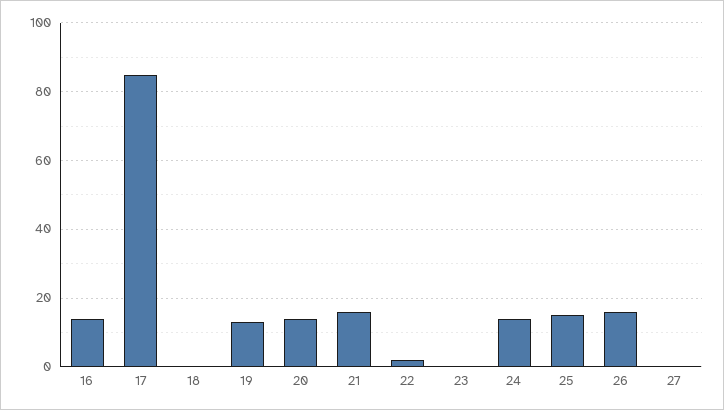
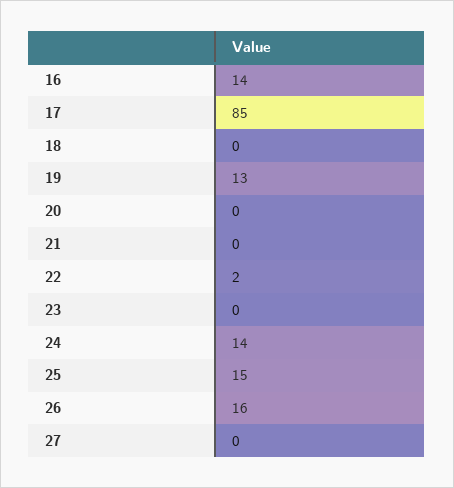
  {
    "16": 14,
    "17": 85,
    "18": 0,
    "19": 13,
-   "20": 15,
+   "20": 0,
-   "21": 15,
+   "21": 0,
    "22": 2,
    "23": 0,
    "24": 14,
    "25": 15,
    "26": 16,
    "27": 0
  }

